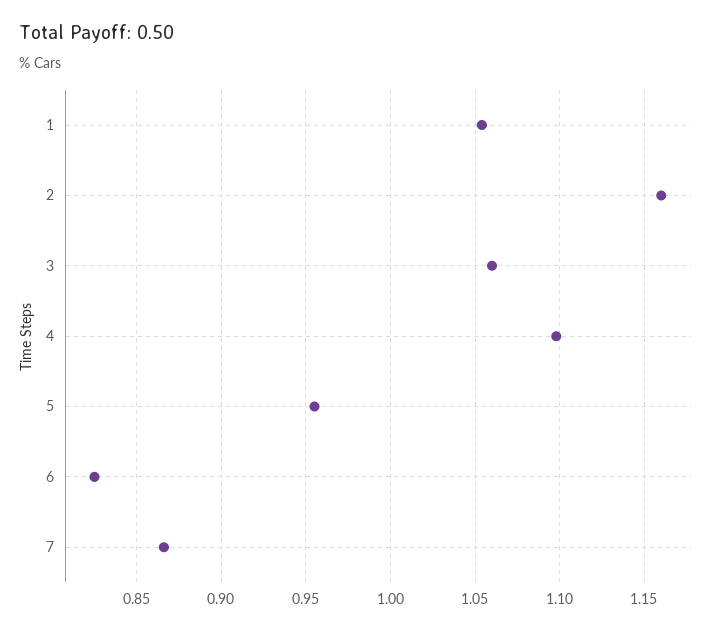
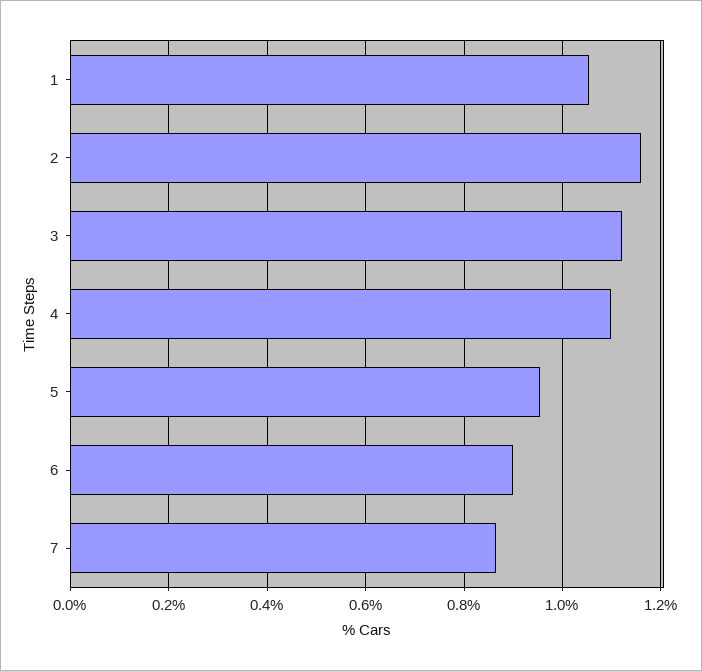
  {
    "1": 1.055,
    "2": 1.16,
-   "3": 1.06,
+   "3": 1.12,
    "4": 1.1,
    "5": 0.955,
-   "6": 0.825,
+   "6": 0.9,
    "7": 0.865
  }

